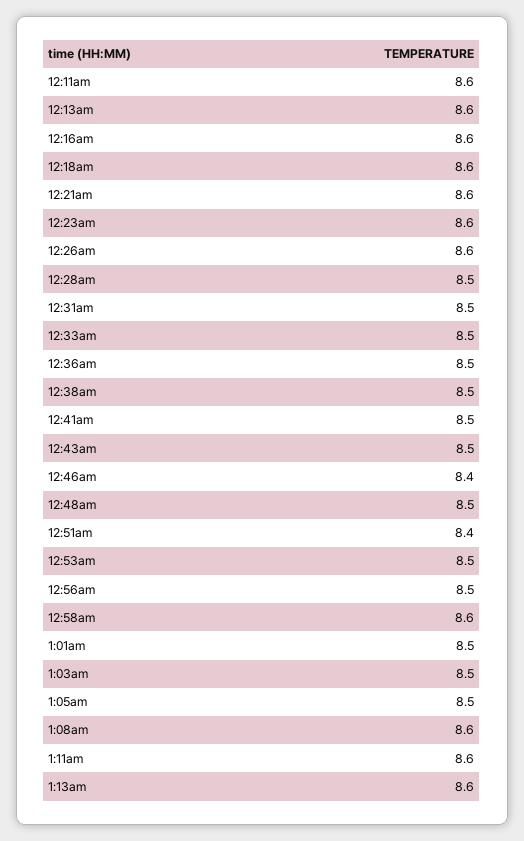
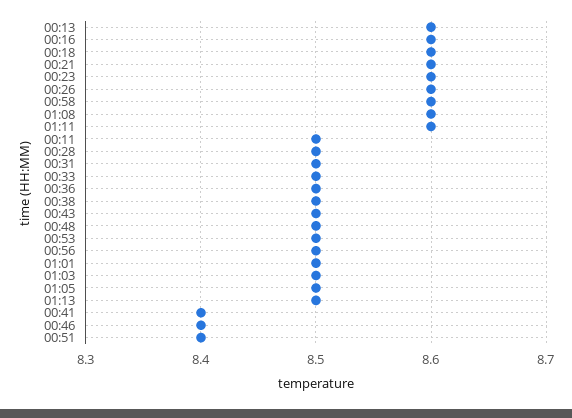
  {
-   "12:11am": 8.6,
+   "12:11am": 8.5,
    "12:13am": 8.6,
    "12:16am": 8.6,
    "12:18am": 8.6,
    "12:21am": 8.6,
    "12:23am": 8.6,
    "12:26am": 8.6,
    "12:28am": 8.5,
    "12:31am": 8.5,
    "12:33am": 8.5,
    "12:36am": 8.5,
    "12:38am": 8.5,
-   "12:41am": 8.5,
+   "12:41am": 8.4,
    "12:43am": 8.5,
    "12:46am": 8.4,
    "12:48am": 8.5,
    "12:51am": 8.4,
    "12:53am": 8.5,
    "12:56am": 8.5,
    "12:58am": 8.6,
    "1:01am": 8.5,
    "1:03am": 8.5,
    "1:05am": 8.5,
    "1:08am": 8.6,
    "1:11am": 8.6,
-   "1:13am": 8.6
+   "1:13am": 8.5
  }

